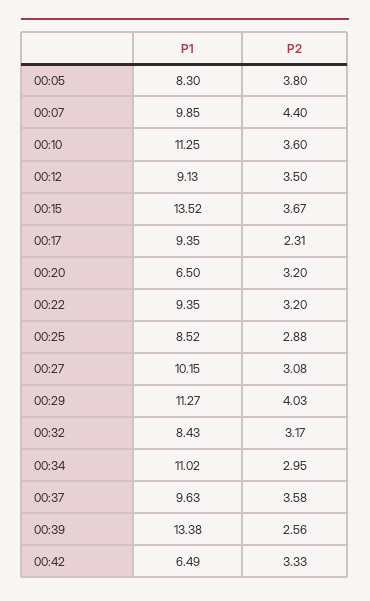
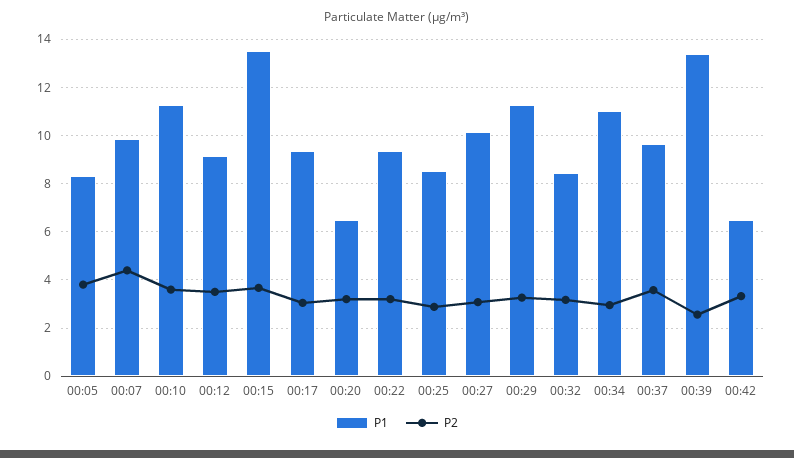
  {
    "P1": {
      "00:05": 8.3,
      "00:07": 9.85,
      "00:10": 11.25,
      "00:12": 9.13,
      "00:15": 13.52,
      "00:17": 9.35,
      "00:20": 6.5,
      "00:22": 9.35,
      "00:25": 8.52,
      "00:27": 10.15,
      "00:29": 11.27,
      "00:32": 8.43,
      "00:34": 11.02,
      "00:37": 9.63,
      "00:39": 13.38,
      "00:42": 6.49
    },
    "P2": {
      "00:05": 3.8,
      "00:07": 4.4,
      "00:10": 3.6,
      "00:12": 3.5,
      "00:15": 3.67,
-     "00:17": 2.31,
+     "00:17": 3,
      "00:20": 3.2,
      "00:22": 3.2,
      "00:25": 2.88,
      "00:27": 3.08,
-     "00:29": 4.03,
+     "00:29": 3.25,
      "00:32": 3.17,
      "00:34": 2.95,
      "00:37": 3.58,
      "00:39": 2.56,
      "00:42": 3.33
    }
  }

